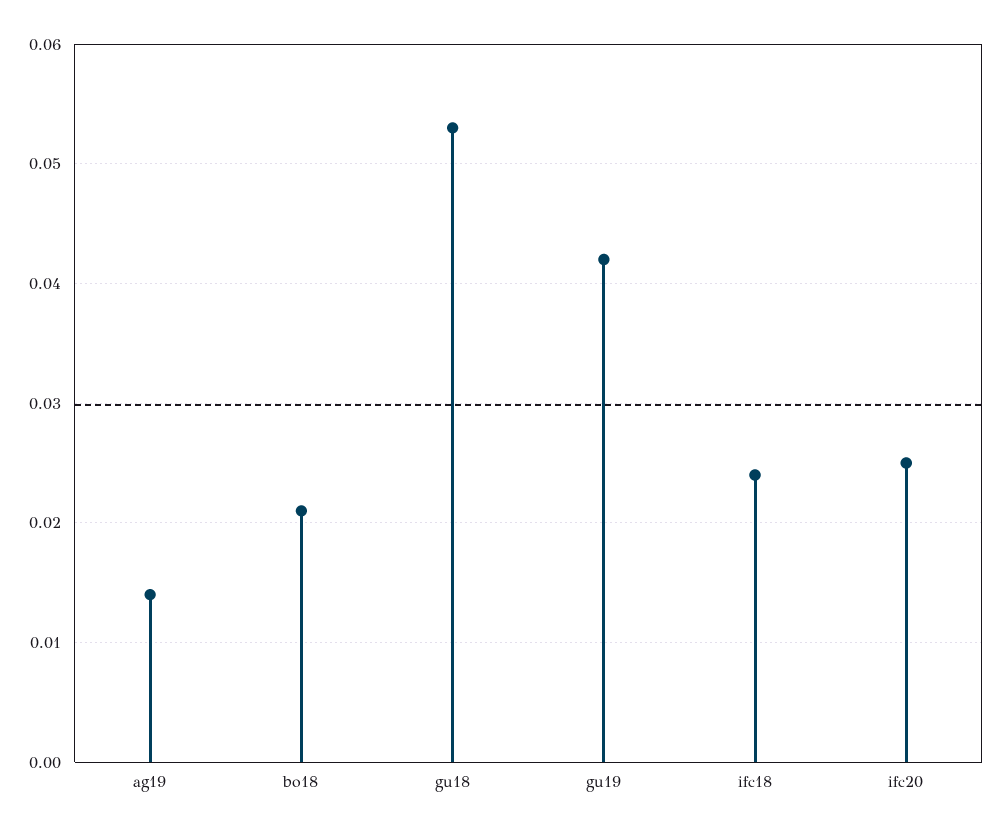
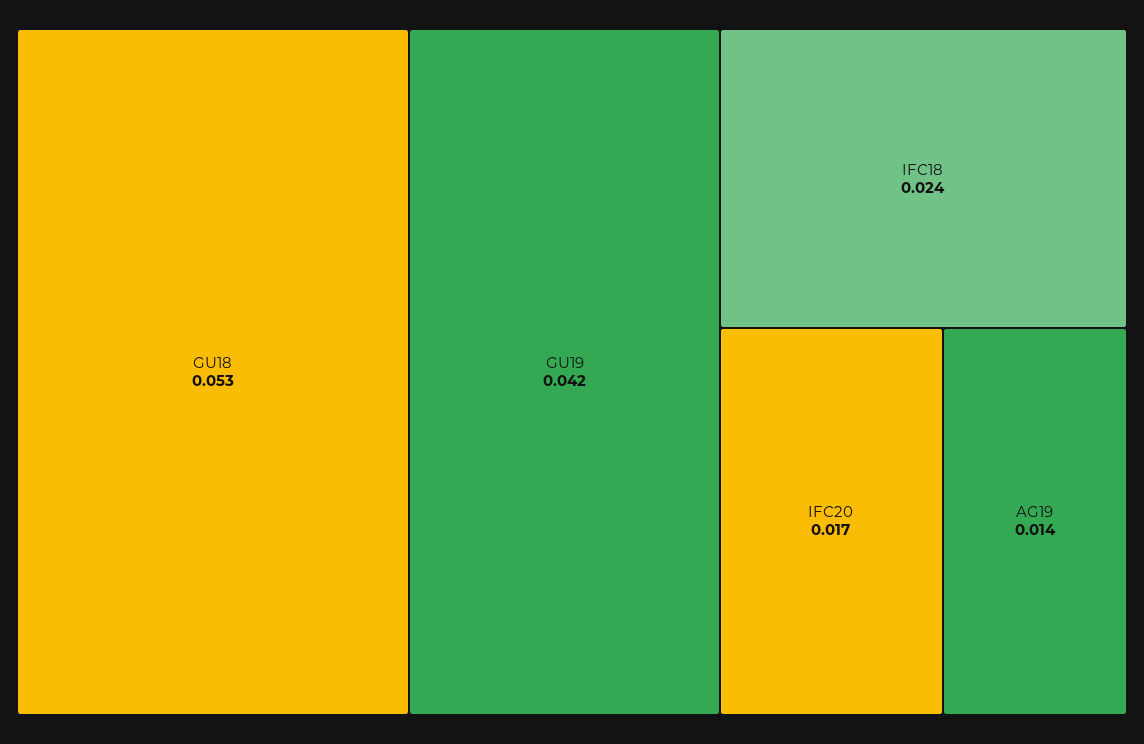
  {
    "ag19": 0.014,
-   "bo18": 0.021,
    "gu18": 0.053,
    "gu19": 0.042,
    "ifc18": 0.024,
-   "ifc20": 0.025
+   "ifc20": 0.017
  }

